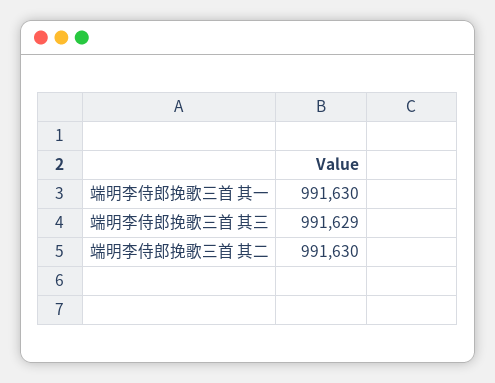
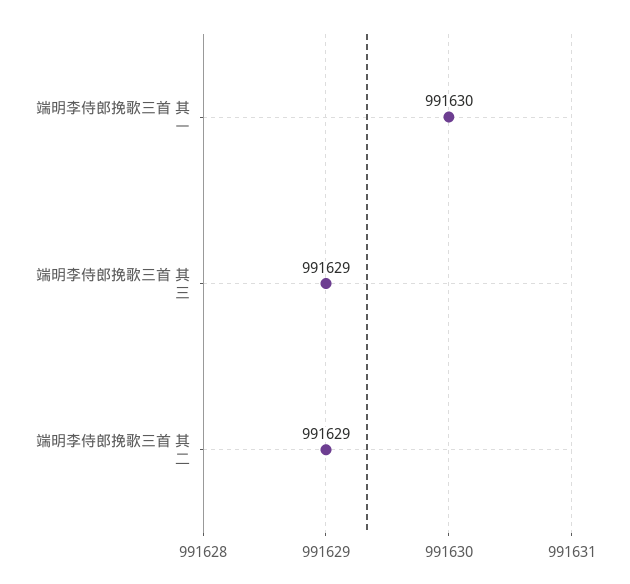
  {
    "端明李侍郎挽歌三首 其一": 991630,
    "端明李侍郎挽歌三首 其三": 991629,
-   "端明李侍郎挽歌三首 其二": 991630
+   "端明李侍郎挽歌三首 其二": 991629
  }

